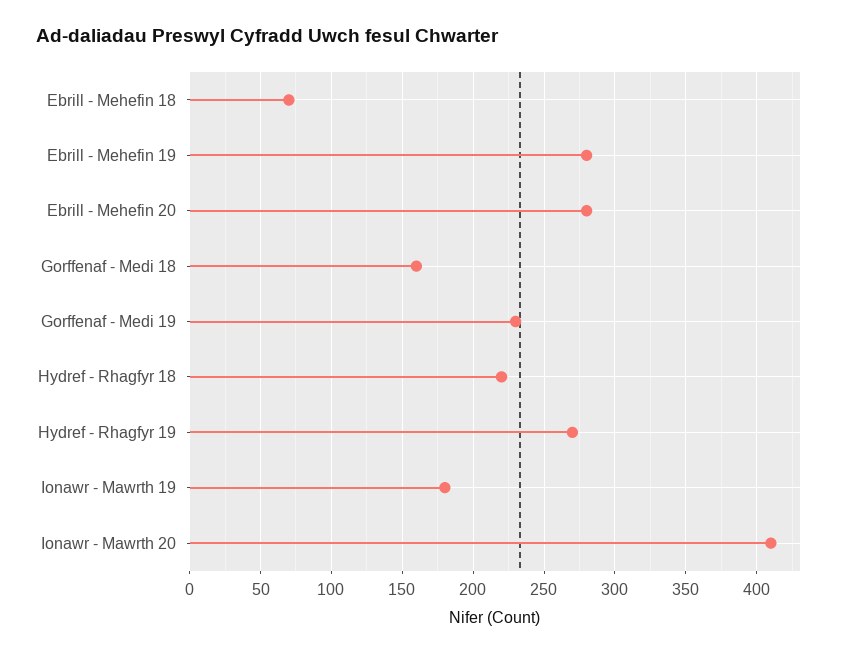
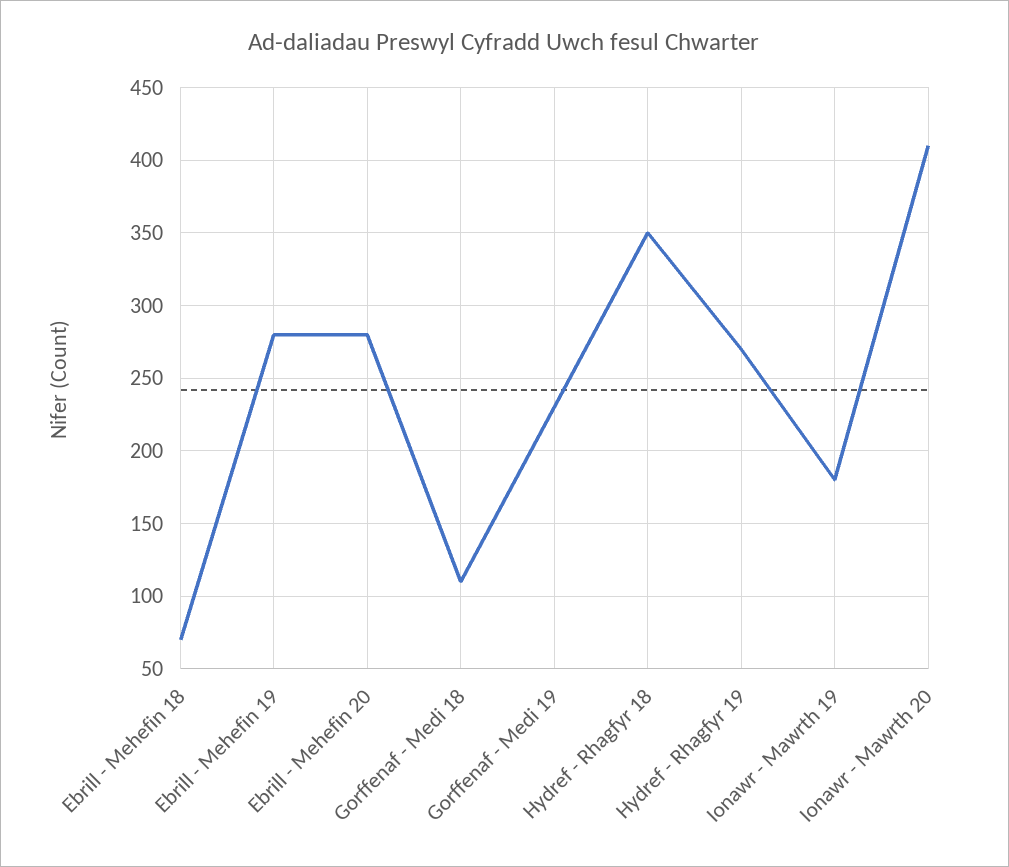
  {
    "Ebrill - Mehefin 18": 70,
    "Ebrill - Mehefin 19": 280,
    "Ebrill - Mehefin 20": 280,
-   "Gorffenaf - Medi 18": 160,
+   "Gorffenaf - Medi 18": 110,
    "Gorffenaf - Medi 19": 230,
-   "Hydref - Rhagfyr 18": 220,
+   "Hydref - Rhagfyr 18": 350,
    "Hydref - Rhagfyr 19": 270,
    "Ionawr - Mawrth 19": 180,
    "Ionawr - Mawrth 20": 410
  }

